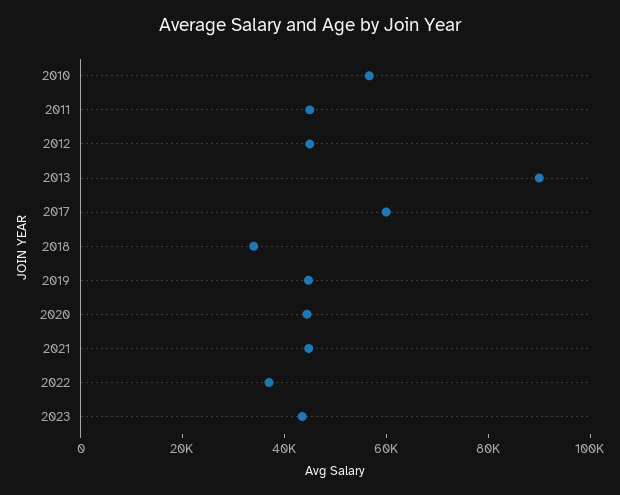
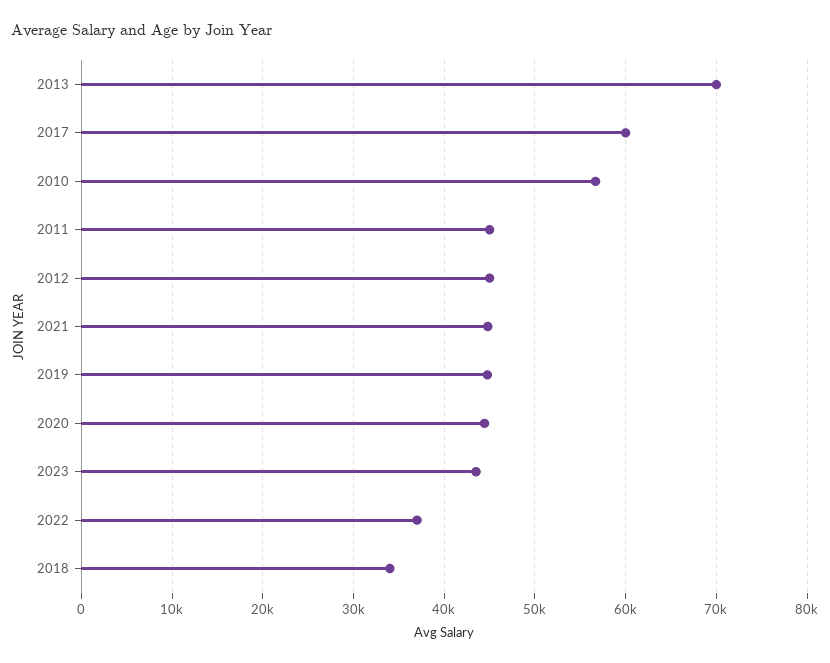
  {
    "2010": 57000,
    "2011": 45000,
    "2012": 45000,
-   "2013": 90000,
+   "2013": 70000,
    "2017": 60000,
    "2018": 34000,
    "2019": 45000,
    "2020": 44000,
    "2021": 45000,
    "2022": 37000,
    "2023": 44000
  }

